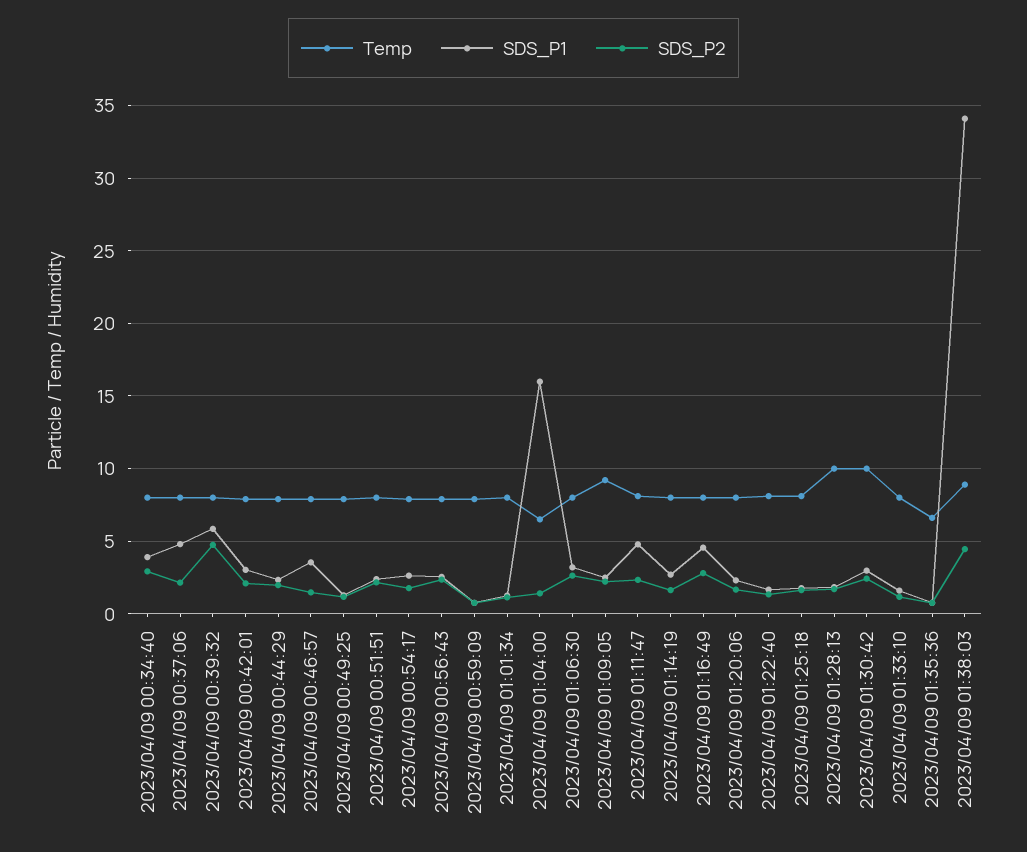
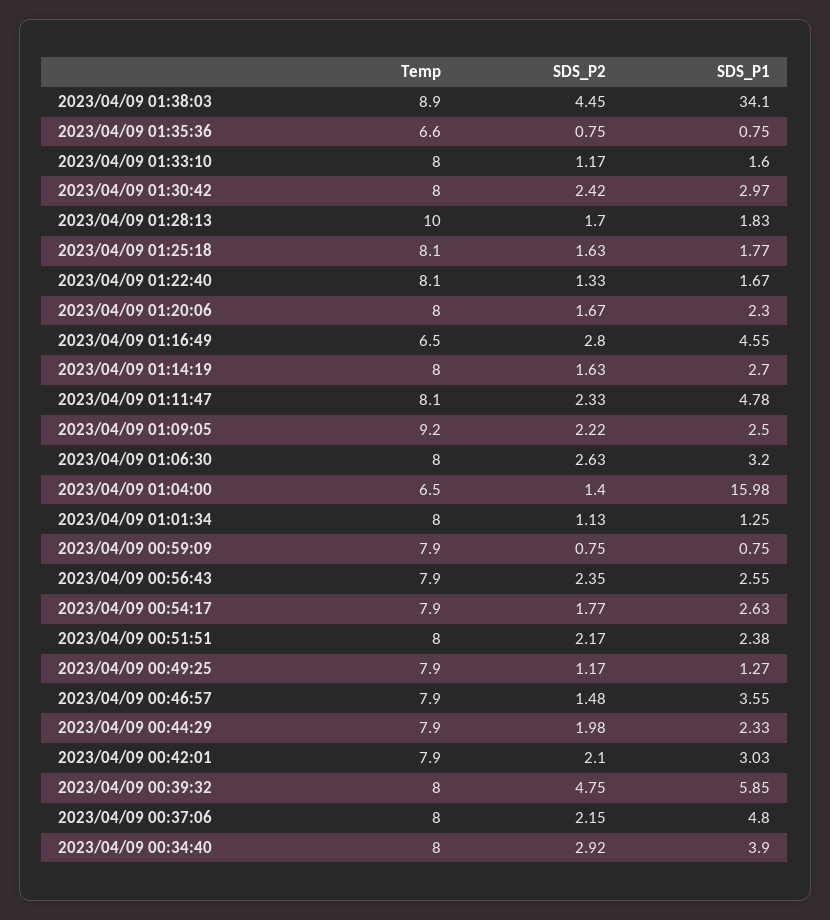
  {
    "Temp": {
      "2023/04/09 00:34:40": 8,
      "2023/04/09 00:37:06": 8,
      "2023/04/09 00:39:32": 8,
      "2023/04/09 00:42:01": 7.9,
      "2023/04/09 00:44:29": 7.9,
      "2023/04/09 00:46:57": 7.9,
      "2023/04/09 00:49:25": 7.9,
      "2023/04/09 00:51:51": 8,
      "2023/04/09 00:54:17": 7.9,
      "2023/04/09 00:56:43": 7.9,
      "2023/04/09 00:59:09": 7.9,
      "2023/04/09 01:01:34": 8,
      "2023/04/09 01:04:00": 6.5,
      "2023/04/09 01:06:30": 8,
      "2023/04/09 01:09:05": 9.2,
      "2023/04/09 01:11:47": 8.1,
      "2023/04/09 01:14:19": 8,
-     "2023/04/09 01:16:49": 8,
+     "2023/04/09 01:16:49": 6.5,
      "2023/04/09 01:20:06": 8,
      "2023/04/09 01:22:40": 8.1,
      "2023/04/09 01:25:18": 8.1,
      "2023/04/09 01:28:13": 10,
-     "2023/04/09 01:30:42": 10,
+     "2023/04/09 01:30:42": 8,
      "2023/04/09 01:33:10": 8,
      "2023/04/09 01:35:36": 6.6,
      "2023/04/09 01:38:03": 8.9
    },
    "SDS_P1": {
      "2023/04/09 00:34:40": 3.9,
      "2023/04/09 00:37:06": 4.8,
      "2023/04/09 00:39:32": 5.85,
      "2023/04/09 00:42:01": 3.03,
      "2023/04/09 00:44:29": 2.33,
      "2023/04/09 00:46:57": 3.55,
      "2023/04/09 00:49:25": 1.27,
      "2023/04/09 00:51:51": 2.38,
      "2023/04/09 00:54:17": 2.63,
      "2023/04/09 00:56:43": 2.55,
      "2023/04/09 00:59:09": 0.75,
      "2023/04/09 01:01:34": 1.25,
      "2023/04/09 01:04:00": 15.98,
      "2023/04/09 01:06:30": 3.2,
      "2023/04/09 01:09:05": 2.5,
      "2023/04/09 01:11:47": 4.78,
      "2023/04/09 01:14:19": 2.7,
      "2023/04/09 01:16:49": 4.55,
      "2023/04/09 01:20:06": 2.3,
      "2023/04/09 01:22:40": 1.67,
      "2023/04/09 01:25:18": 1.77,
      "2023/04/09 01:28:13": 1.83,
      "2023/04/09 01:30:42": 2.97,
      "2023/04/09 01:33:10": 1.6,
      "2023/04/09 01:35:36": 0.75,
      "2023/04/09 01:38:03": 34.1
    },
    "SDS_P2": {
      "2023/04/09 00:34:40": 2.92,
      "2023/04/09 00:37:06": 2.15,
      "2023/04/09 00:39:32": 4.75,
      "2023/04/09 00:42:01": 2.1,
      "2023/04/09 00:44:29": 1.98,
      "2023/04/09 00:46:57": 1.48,
      "2023/04/09 00:49:25": 1.17,
      "2023/04/09 00:51:51": 2.17,
      "2023/04/09 00:54:17": 1.77,
      "2023/04/09 00:56:43": 2.35,
      "2023/04/09 00:59:09": 0.75,
      "2023/04/09 01:01:34": 1.13,
      "2023/04/09 01:04:00": 1.4,
      "2023/04/09 01:06:30": 2.63,
      "2023/04/09 01:09:05": 2.22,
      "2023/04/09 01:11:47": 2.33,
      "2023/04/09 01:14:19": 1.63,
      "2023/04/09 01:16:49": 2.8,
      "2023/04/09 01:20:06": 1.67,
      "2023/04/09 01:22:40": 1.33,
      "2023/04/09 01:25:18": 1.63,
      "2023/04/09 01:28:13": 1.7,
      "2023/04/09 01:30:42": 2.42,
      "2023/04/09 01:33:10": 1.17,
      "2023/04/09 01:35:36": 0.75,
      "2023/04/09 01:38:03": 4.45
    }
  }

